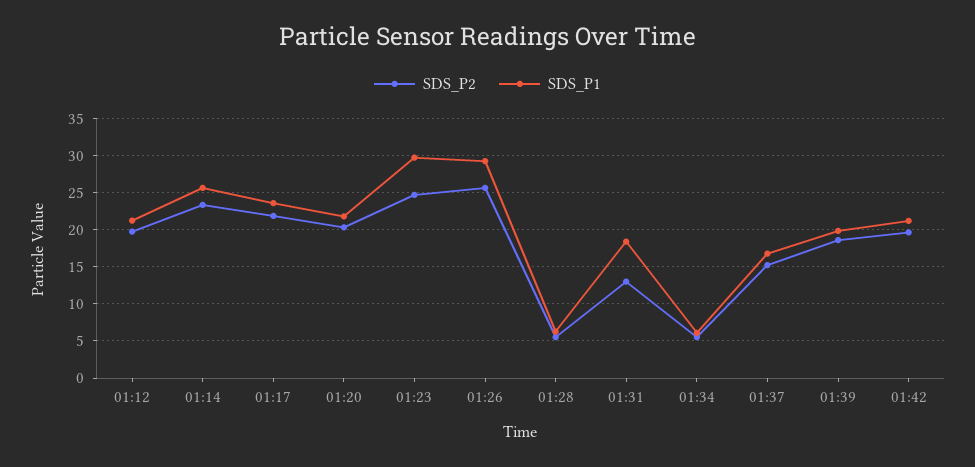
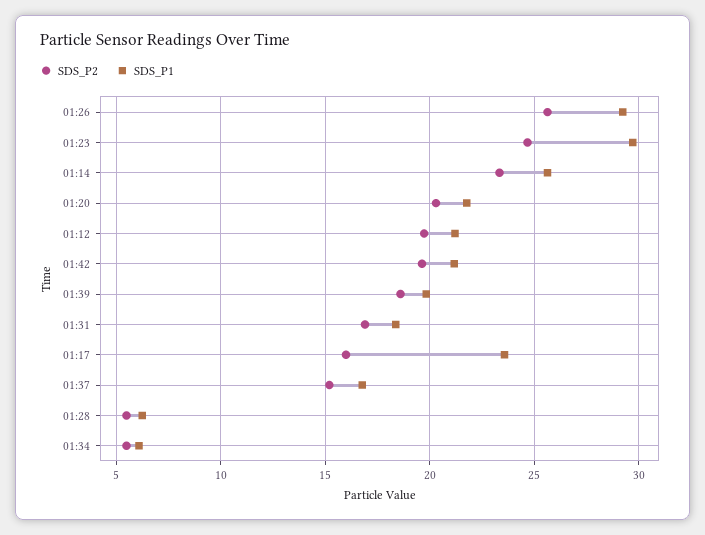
  {
    "SDS_P2": {
      "01:12": 19.5,
      "01:14": 23.5,
-     "01:17": 22,
+     "01:17": 16,
      "01:20": 20.5,
      "01:23": 24.5,
      "01:26": 25.5,
      "01:28": 5.5,
-     "01:31": 13,
+     "01:31": 17,
      "01:34": 5.5,
      "01:37": 15,
      "01:39": 18.5,
      "01:42": 19.5
    },
    "SDS_P1": {
      "01:12": 21,
      "01:14": 25.5,
      "01:17": 23.5,
      "01:20": 22,
      "01:23": 29.5,
      "01:26": 29,
      "01:28": 6.5,
      "01:31": 18.5,
      "01:34": 6,
      "01:37": 17,
      "01:39": 20,
      "01:42": 21
    }
  }

